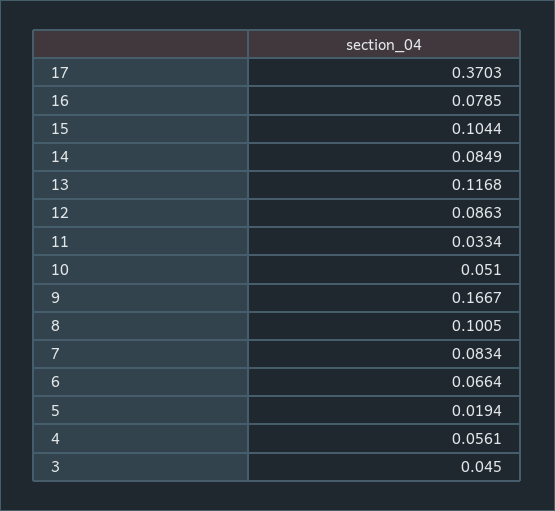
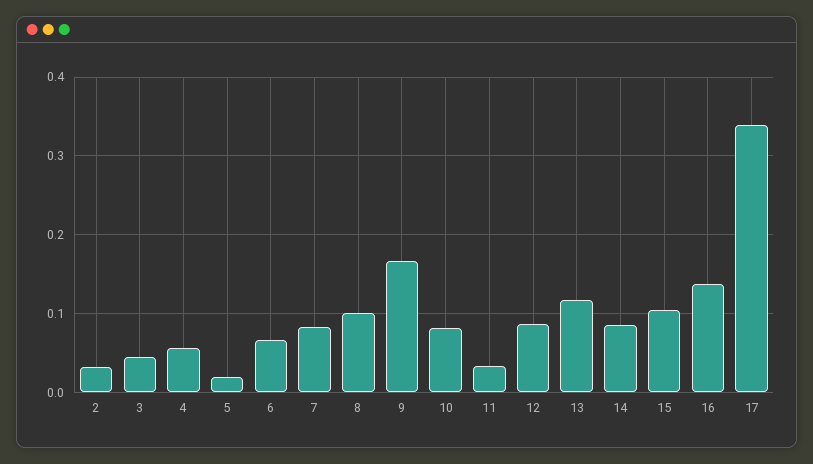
  {
-   "17": 0.3703,
+   "17": 0.34,
-   "16": 0.0785,
+   "16": 0.14,
    "15": 0.1044,
    "14": 0.0849,
    "13": 0.1168,
    "12": 0.0863,
    "11": 0.0334,
-   "10": 0.051,
+   "10": 0.08,
    "9": 0.1667,
    "8": 0.1005,
    "7": 0.0834,
    "6": 0.0664,
    "5": 0.0194,
    "4": 0.0561,
-   "3": 0.045
+   "3": 0.045,
+   "2": 0.03
  }

